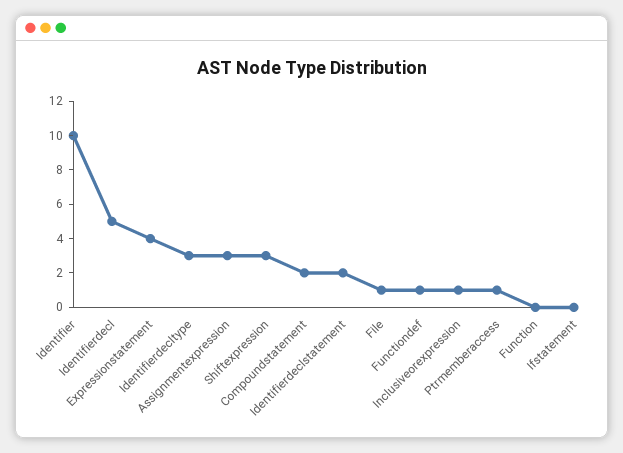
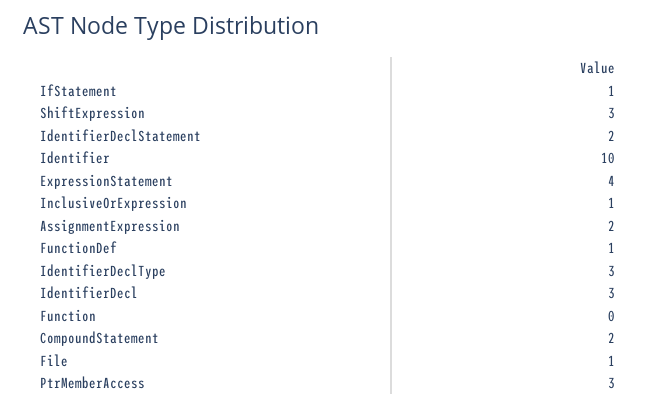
  {
    "Identifier": 10,
-   "Identifierdecl": 5,
+   "Identifierdecl": 3,
    "Expressionstatement": 4,
    "Identifierdecltype": 3,
-   "Assignmentexpression": 3,
+   "Assignmentexpression": 2,
    "Shiftexpression": 3,
    "Compoundstatement": 2,
    "Identifierdeclstatement": 2,
    "File": 1,
    "Functiondef": 1,
    "Inclusiveorexpression": 1,
-   "Ptrmemberaccess": 1,
+   "Ptrmemberaccess": 3,
    "Function": 0,
-   "Ifstatement": 0
+   "Ifstatement": 1
  }

